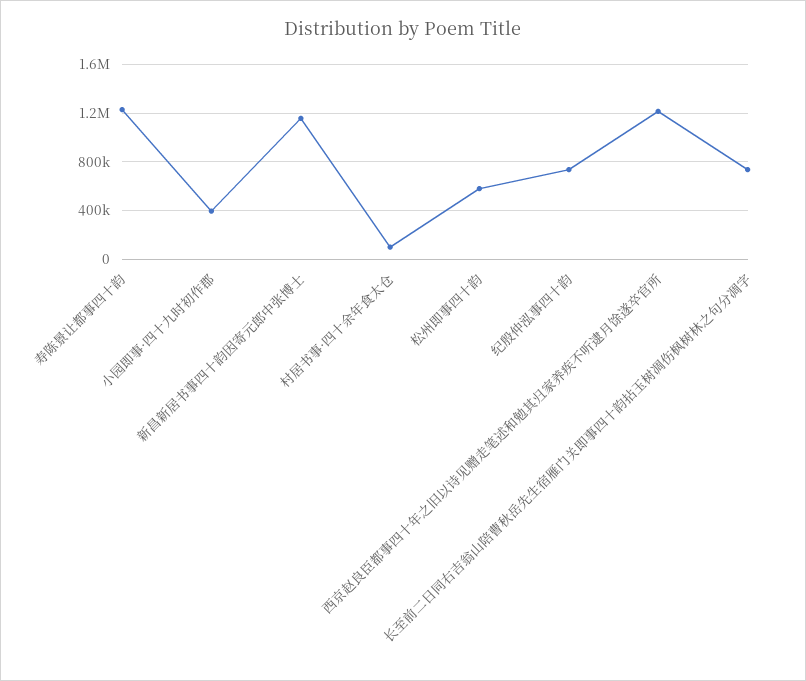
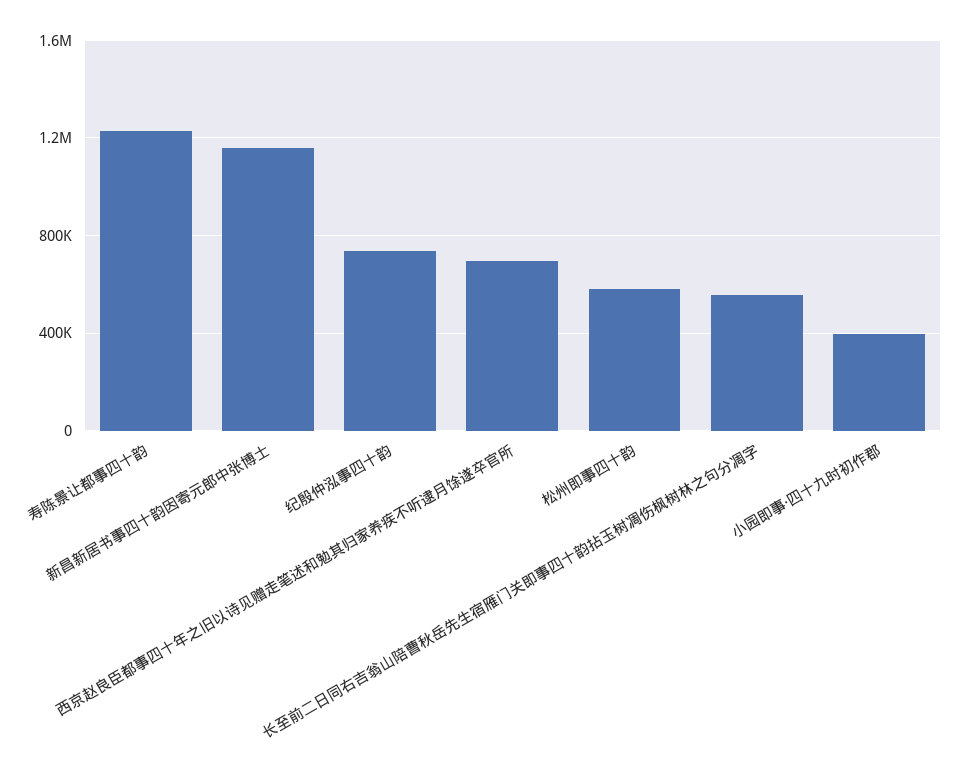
  {
    "寿陈景让都事四十韵": 1250000,
    "小园即事·四十九时初作郡": 400000,
    "新昌新居书事四十韵因寄元郎中张博士": 1150000,
-   "村居书事·四十余年食太仓": 100000,
    "松州即事四十韵": 600000,
    "纪殷仲泓事四十韵": 750000,
-   "西京赵良臣都事四十年之旧以诗见赠走笔述和勉其归家养疾不听逮月馀遂卒官所": 1200000,
+   "西京赵良臣都事四十年之旧以诗见赠走笔述和勉其归家养疾不听逮月馀遂卒官所": 700000,
-   "长至前二日同右吉翁山陪曹秋岳先生宿雁门关即事四十韵拈玉树凋伤枫树林之句分凋字": 750000
+   "长至前二日同右吉翁山陪曹秋岳先生宿雁门关即事四十韵拈玉树凋伤枫树林之句分凋字": 550000
  }

